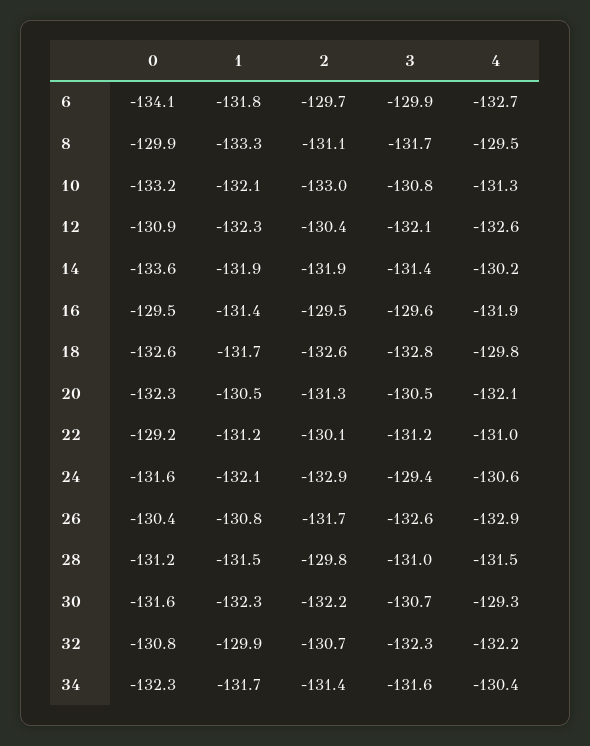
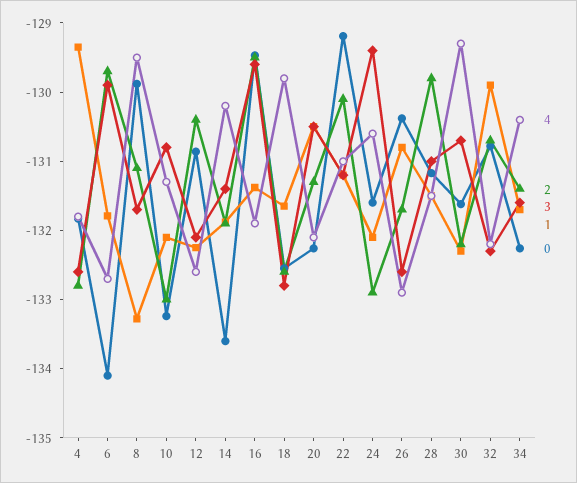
  {
    "0": {
      "6": -134.1,
      "8": -129.9,
      "10": -133.2,
      "12": -130.9,
      "14": -133.6,
      "16": -129.5,
      "18": -132.6,
      "20": -132.3,
      "22": -129.2,
      "24": -131.6,
      "26": -130.4,
      "28": -131.2,
      "30": -131.6,
      "32": -130.8,
-     "34": -132.3
+     "34": -132.3,
+     "4": -131.8
    },
    "1": {
      "6": -131.8,
      "8": -133.3,
      "10": -132.1,
      "12": -132.3,
      "14": -131.9,
      "16": -131.4,
      "18": -131.7,
      "20": -130.5,
      "22": -131.2,
      "24": -132.1,
      "26": -130.8,
      "28": -131.5,
      "30": -132.3,
      "32": -129.9,
-     "34": -131.7
+     "34": -131.7,
+     "4": -129.4
    },
    "2": {
      "6": -129.7,
      "8": -131.1,
      "10": -133,
      "12": -130.4,
      "14": -131.9,
      "16": -129.5,
      "18": -132.6,
      "20": -131.3,
      "22": -130.1,
      "24": -132.9,
      "26": -131.7,
      "28": -129.8,
      "30": -132.2,
      "32": -130.7,
-     "34": -131.4
+     "34": -131.4,
+     "4": -132.8
    },
    "3": {
      "6": -129.9,
      "8": -131.7,
      "10": -130.8,
      "12": -132.1,
      "14": -131.4,
      "16": -129.6,
      "18": -132.8,
      "20": -130.5,
      "22": -131.2,
      "24": -129.4,
      "26": -132.6,
      "28": -131,
      "30": -130.7,
      "32": -132.3,
-     "34": -131.6
+     "34": -131.6,
+     "4": -132.6
    },
    "4": {
      "6": -132.7,
      "8": -129.5,
      "10": -131.3,
      "12": -132.6,
      "14": -130.2,
      "16": -131.9,
      "18": -129.8,
      "20": -132.1,
      "22": -131,
      "24": -130.6,
      "26": -132.9,
      "28": -131.5,
      "30": -129.3,
      "32": -132.2,
-     "34": -130.4
+     "34": -130.4,
+     "4": -131.8
    }
  }

